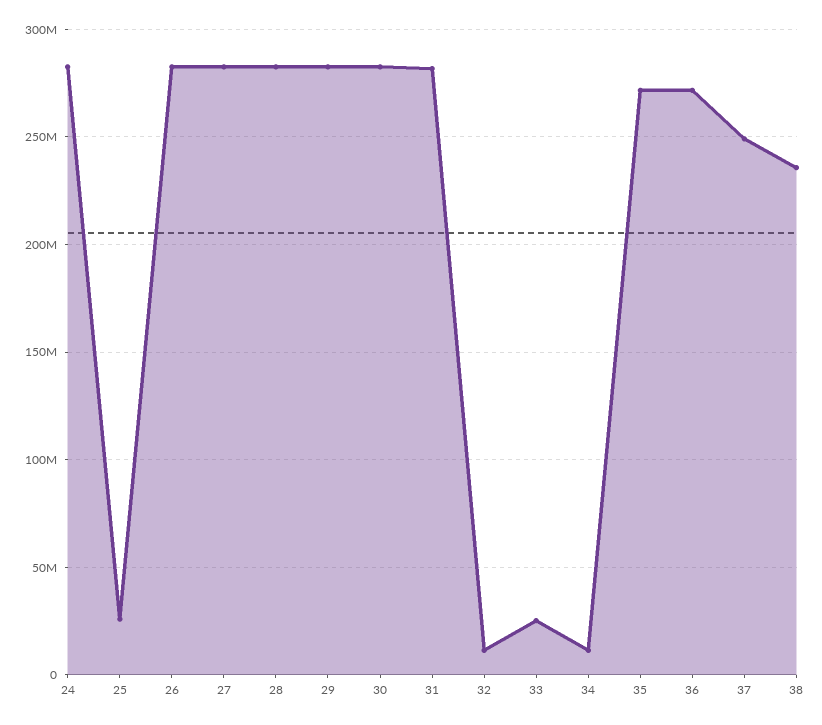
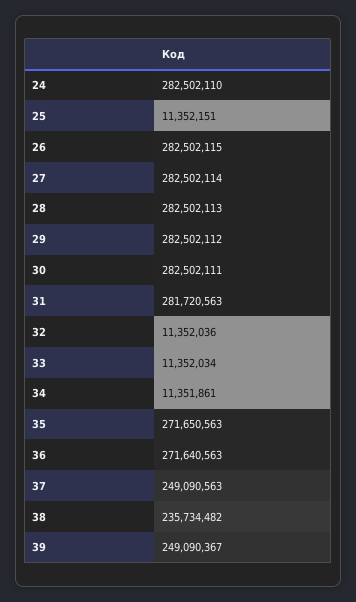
  {
    "24": 282502110,
-   "25": 25000000,
+   "25": 11352151,
    "26": 282502115,
    "27": 282502114,
    "28": 282502113,
    "29": 282502112,
    "30": 282502111,
    "31": 281720563,
    "32": 11352036,
-   "33": 25000000,
+   "33": 11352034,
    "34": 11351861,
    "35": 271650563,
    "36": 271640563,
    "37": 249090563,
-   "38": 235734482
+   "38": 235734482,
+   "39": 249090367
  }

